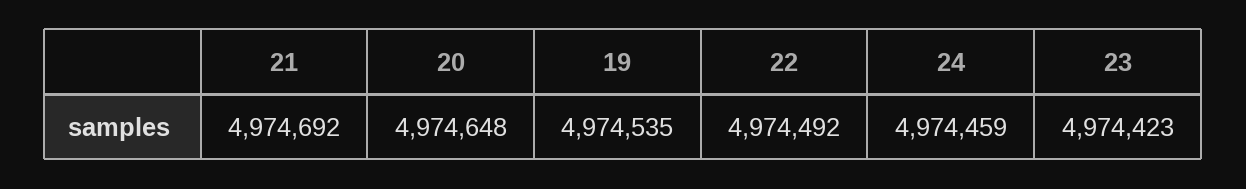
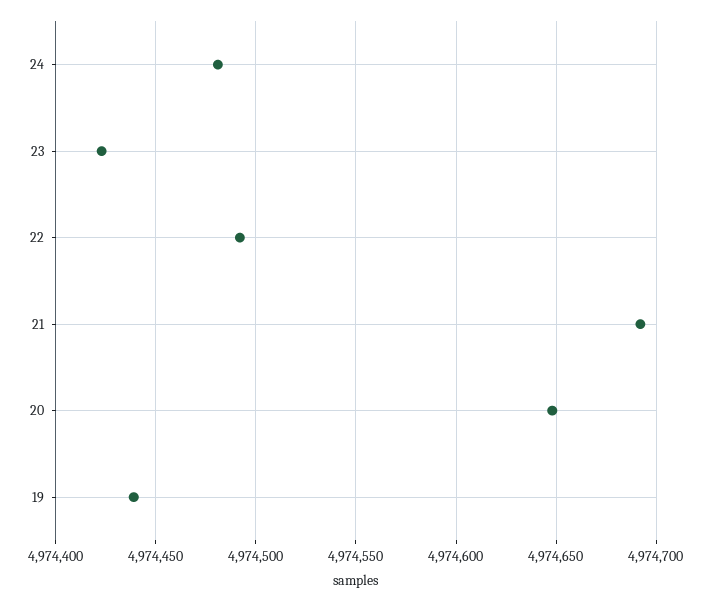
  {
    "21": 4974692,
    "20": 4974648,
-   "19": 4974535,
+   "19": 4974440,
    "22": 4974492,
-   "24": 4974459,
+   "24": 4974480,
    "23": 4974423
  }

